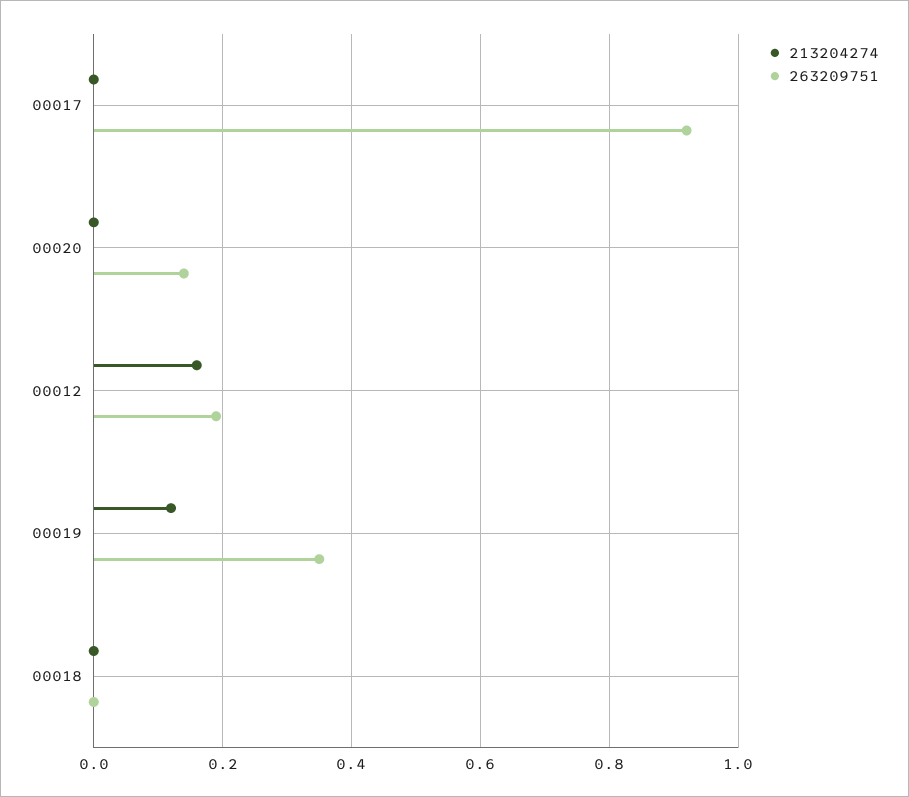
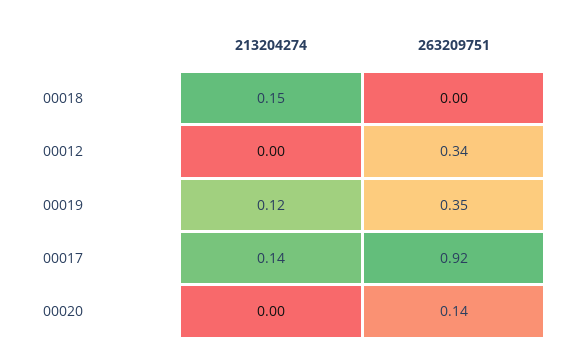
  {
    "213204274": {
-     "00017": 0,
+     "00017": 0.14,
      "00020": 0,
-     "00012": 0.15,
+     "00012": 0,
      "00019": 0.12,
-     "00018": 0
+     "00018": 0.15
    },
    "263209751": {
      "00017": 0.92,
      "00020": 0.14,
-     "00012": 0.2,
+     "00012": 0.34,
      "00019": 0.35,
      "00018": 0
    }
  }

